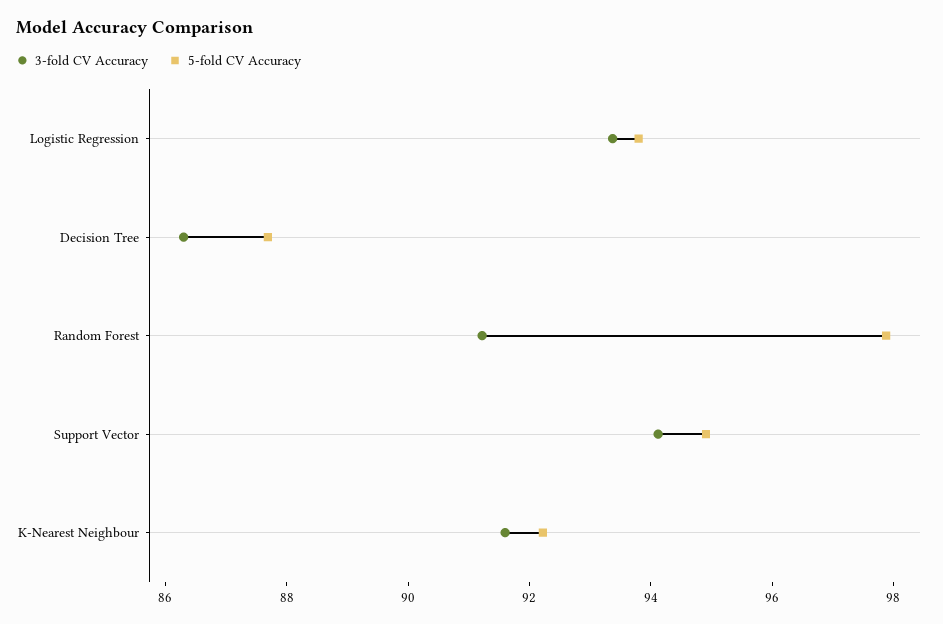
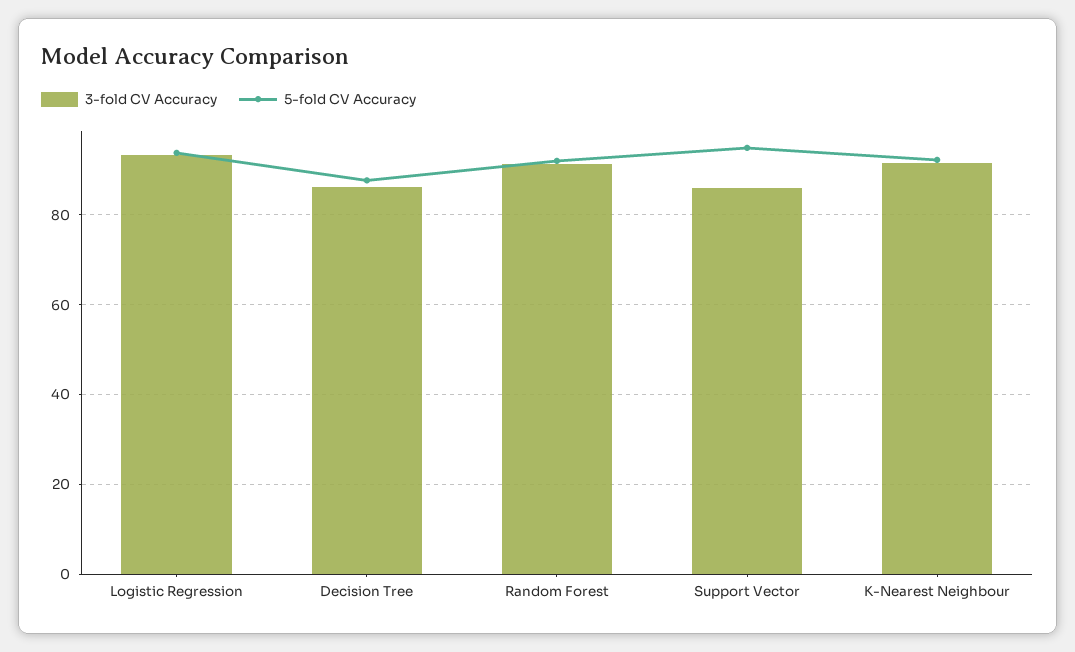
  {
    "3-fold CV Accuracy": {
      "Logistic Regression": 93.5,
      "Decision Tree": 86.5,
      "Random Forest": 91,
-     "Support Vector": 94,
+     "Support Vector": 86,
      "K-Nearest Neighbour": 91.5
    },
    "5-fold CV Accuracy": {
      "Logistic Regression": 94,
      "Decision Tree": 87.5,
-     "Random Forest": 98,
+     "Random Forest": 92,
      "Support Vector": 95,
      "K-Nearest Neighbour": 92
    }
  }

